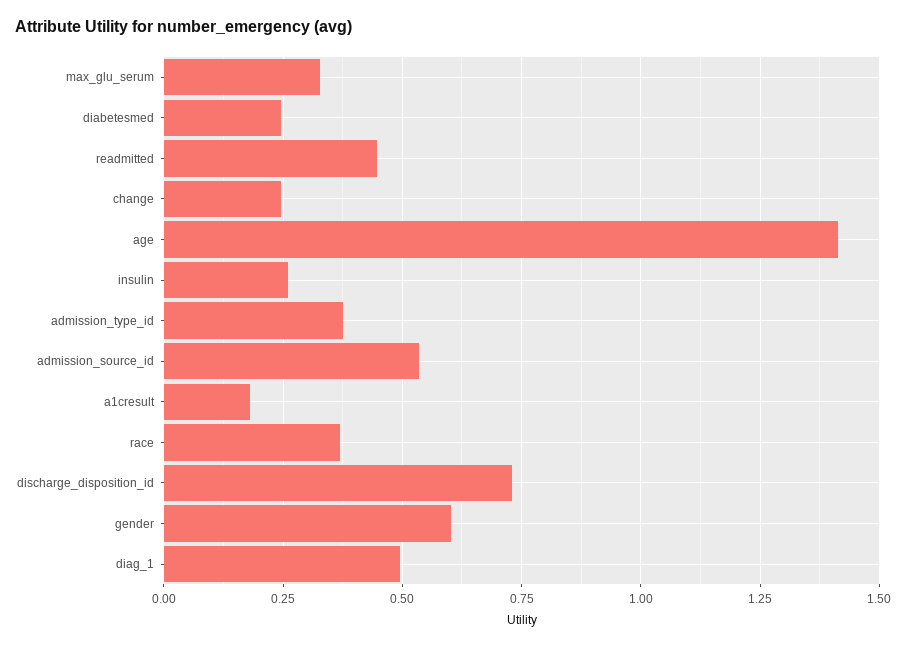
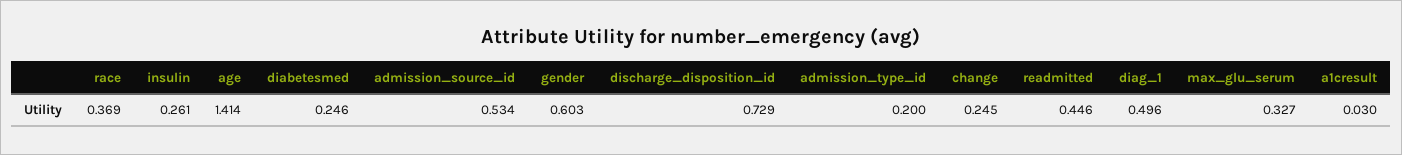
  {
    "max_glu_serum": 0.327,
    "diabetesmed": 0.246,
    "readmitted": 0.446,
    "change": 0.245,
    "age": 1.414,
    "insulin": 0.261,
-   "admission_type_id": 0.375,
+   "admission_type_id": 0.2,
    "admission_source_id": 0.534,
-   "a1cresult": 0.175,
+   "a1cresult": 0.03,
    "race": 0.369,
    "discharge_disposition_id": 0.729,
    "gender": 0.603,
    "diag_1": 0.496
  }

